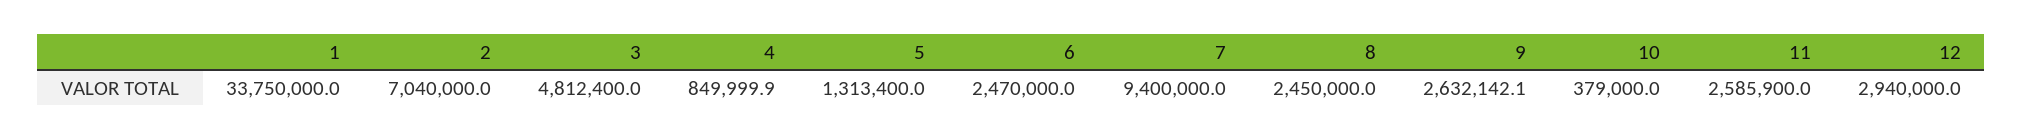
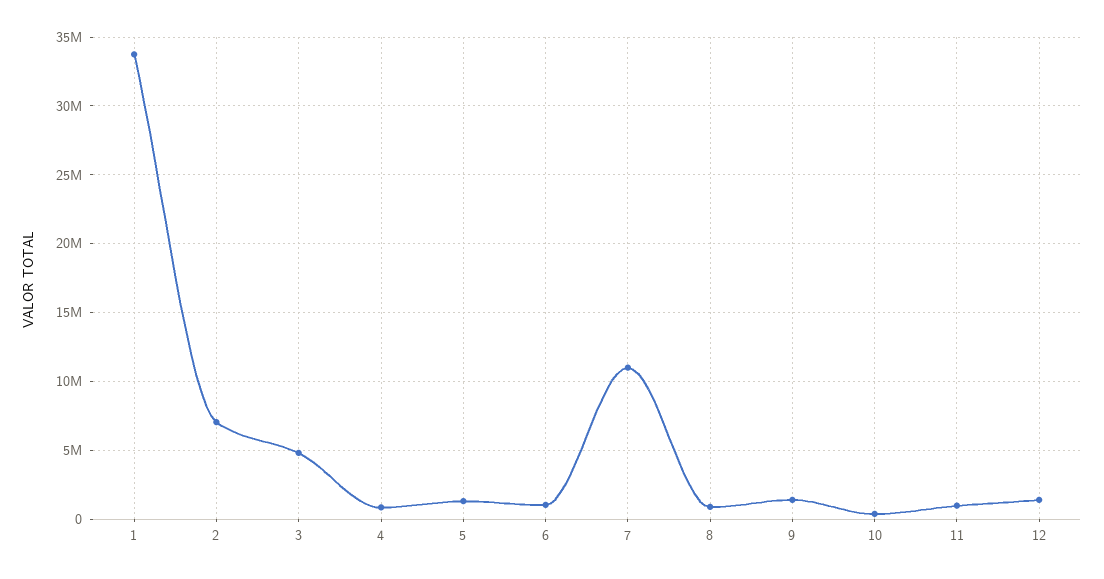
  {
    "1": 33750000,
    "2": 7040000,
    "3": 4812400,
    "4": 849999.9,
    "5": 1313400,
-   "6": 2470000,
+   "6": 1000000,
-   "7": 9400000,
+   "7": 11000000,
-   "8": 2450000,
+   "8": 1000000,
-   "9": 2632142.1,
+   "9": 1500000,
    "10": 379000,
-   "11": 2585900,
+   "11": 1000000,
-   "12": 2940000
+   "12": 1500000
  }

